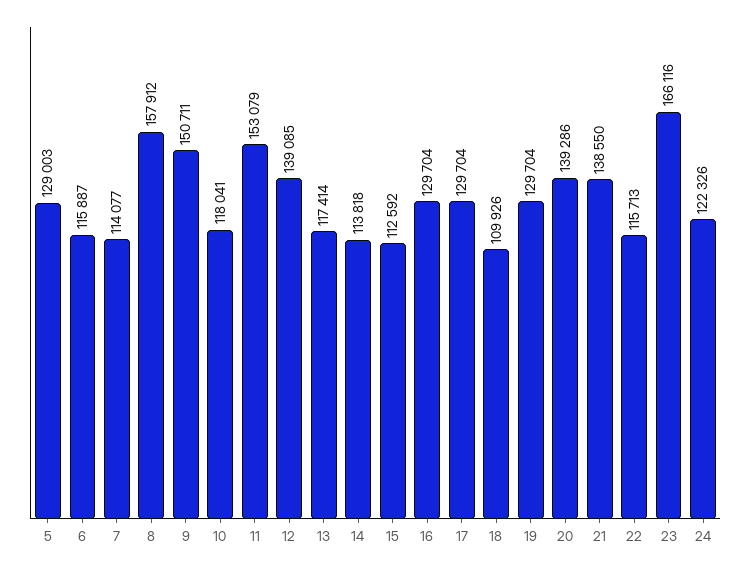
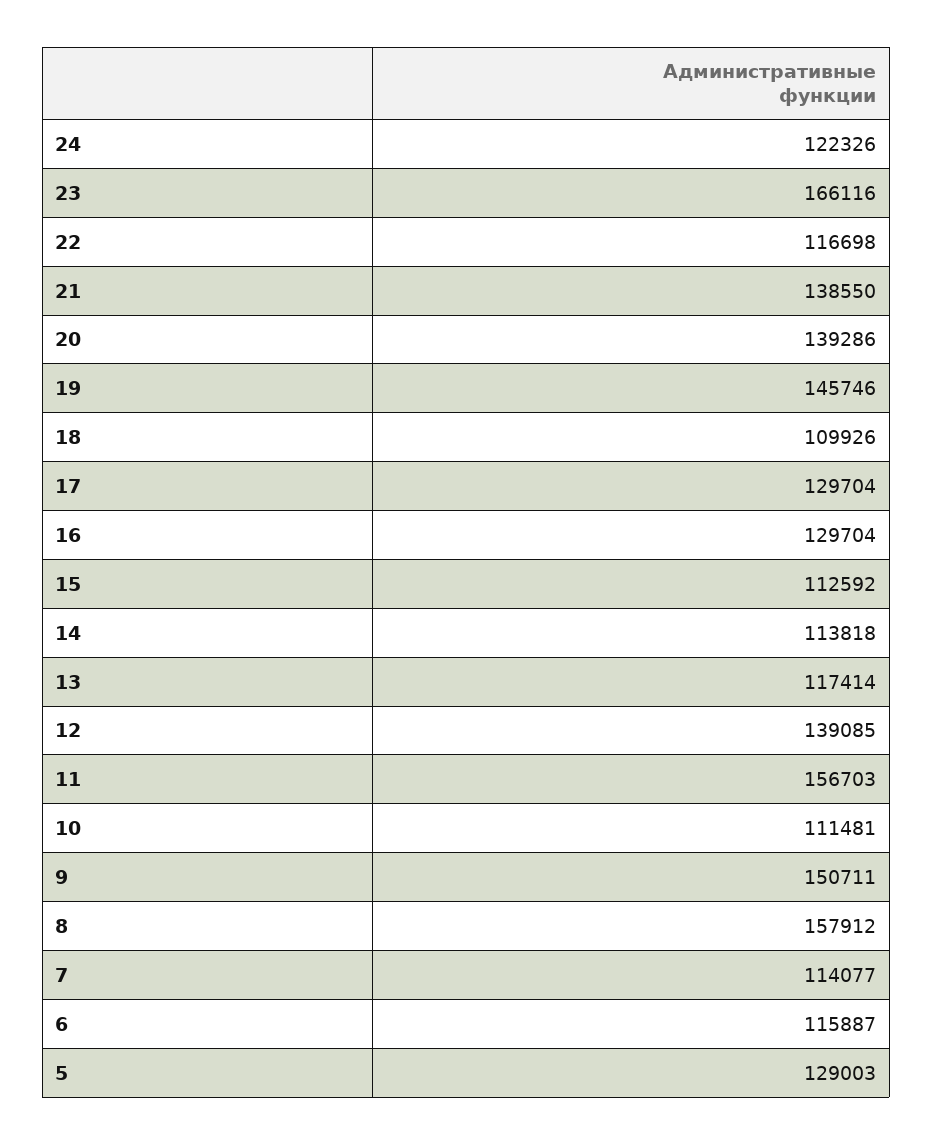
  {
    "5": 129003,
    "6": 115887,
    "7": 114077,
    "8": 157912,
    "9": 150711,
-   "10": 118041,
+   "10": 111481,
-   "11": 153079,
+   "11": 156703,
    "12": 139085,
    "13": 117414,
    "14": 113818,
    "15": 112592,
    "16": 129704,
    "17": 129704,
    "18": 109926,
-   "19": 129704,
+   "19": 145746,
    "20": 139286,
    "21": 138550,
-   "22": 115713,
+   "22": 116698,
    "23": 166116,
    "24": 122326
  }

